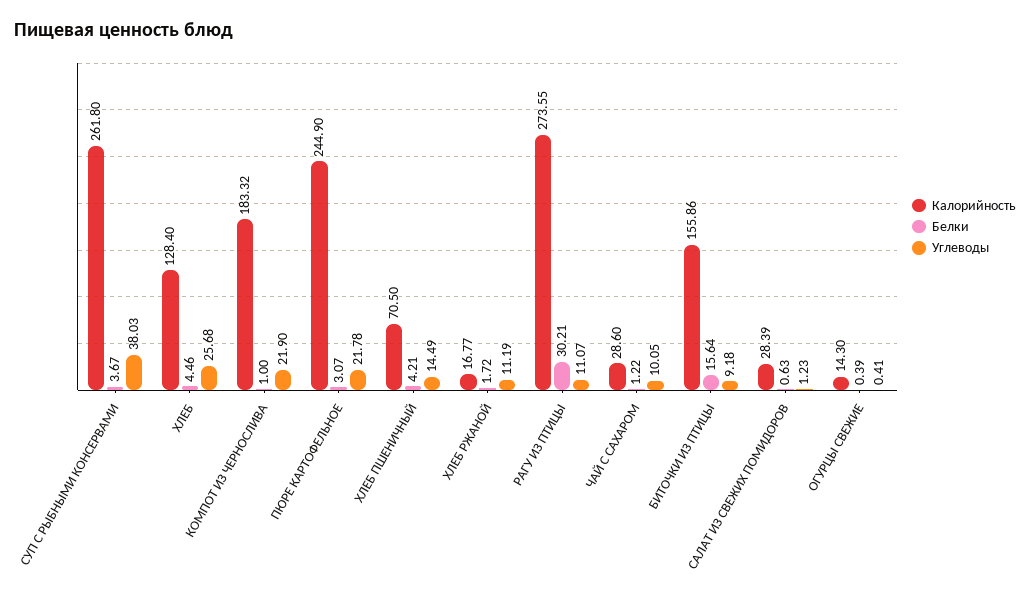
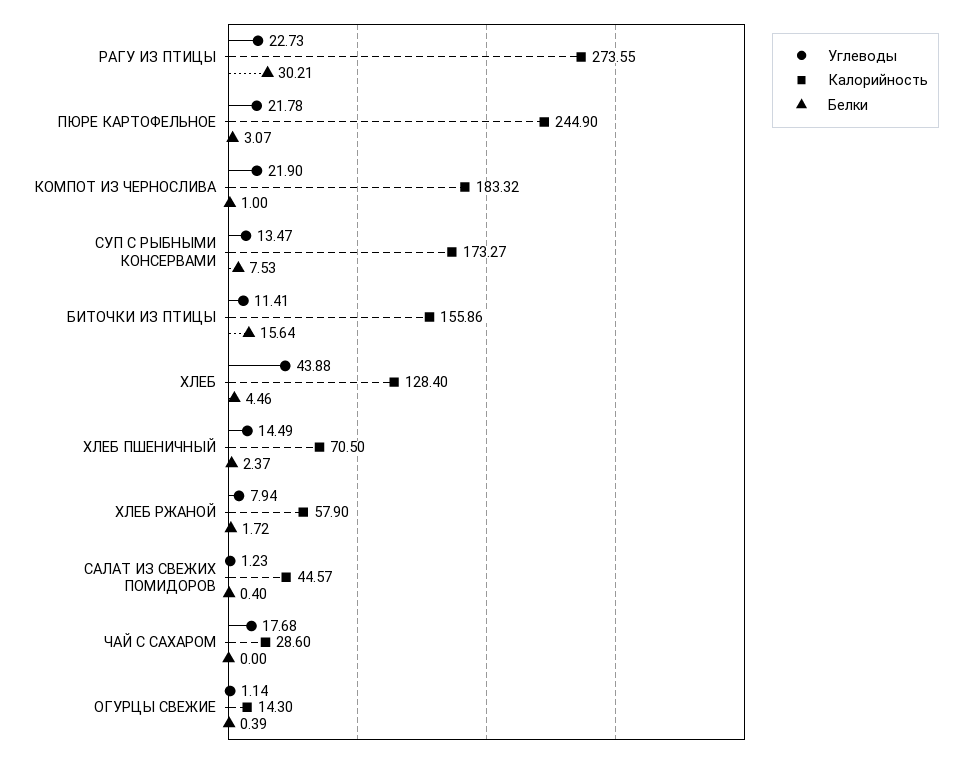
  {
    "Калорийность": {
-     "СУП С РЫБНЫМИ КОНСЕРВАМИ": 261.8,
+     "СУП С РЫБНЫМИ КОНСЕРВАМИ": 173.27,
      "ХЛЕБ": 128.4,
      "КОМПОТ ИЗ ЧЕРНОСЛИВА": 183.32,
      "ПЮРЕ КАРТОФЕЛЬНОЕ": 244.9,
      "ХЛЕБ ПШЕНИЧНЫЙ": 70.5,
-     "ХЛЕБ РЖАНОЙ": 16.77,
+     "ХЛЕБ РЖАНОЙ": 57.9,
      "РАГУ ИЗ ПТИЦЫ": 273.55,
      "ЧАЙ С САХАРОМ": 28.6,
      "БИТОЧКИ ИЗ ПТИЦЫ": 155.86,
-     "САЛАТ ИЗ СВЕЖИХ ПОМИДОРОВ": 28.39,
+     "САЛАТ ИЗ СВЕЖИХ ПОМИДОРОВ": 44.57,
      "ОГУРЦЫ СВЕЖИЕ": 14.3
    },
    "Белки": {
-     "СУП С РЫБНЫМИ КОНСЕРВАМИ": 3.67,
+     "СУП С РЫБНЫМИ КОНСЕРВАМИ": 7.53,
      "ХЛЕБ": 4.46,
      "КОМПОТ ИЗ ЧЕРНОСЛИВА": 1,
      "ПЮРЕ КАРТОФЕЛЬНОЕ": 3.07,
-     "ХЛЕБ ПШЕНИЧНЫЙ": 4.21,
+     "ХЛЕБ ПШЕНИЧНЫЙ": 2.37,
      "ХЛЕБ РЖАНОЙ": 1.72,
      "РАГУ ИЗ ПТИЦЫ": 30.21,
-     "ЧАЙ С САХАРОМ": 1.22,
+     "ЧАЙ С САХАРОМ": 0,
      "БИТОЧКИ ИЗ ПТИЦЫ": 15.64,
-     "САЛАТ ИЗ СВЕЖИХ ПОМИДОРОВ": 0.63,
+     "САЛАТ ИЗ СВЕЖИХ ПОМИДОРОВ": 0.4,
      "ОГУРЦЫ СВЕЖИЕ": 0.39
    },
    "Углеводы": {
-     "СУП С РЫБНЫМИ КОНСЕРВАМИ": 38.03,
+     "СУП С РЫБНЫМИ КОНСЕРВАМИ": 13.47,
-     "ХЛЕБ": 25.68,
+     "ХЛЕБ": 43.88,
      "КОМПОТ ИЗ ЧЕРНОСЛИВА": 21.9,
      "ПЮРЕ КАРТОФЕЛЬНОЕ": 21.78,
      "ХЛЕБ ПШЕНИЧНЫЙ": 14.49,
-     "ХЛЕБ РЖАНОЙ": 11.19,
+     "ХЛЕБ РЖАНОЙ": 7.94,
-     "РАГУ ИЗ ПТИЦЫ": 11.07,
+     "РАГУ ИЗ ПТИЦЫ": 22.73,
-     "ЧАЙ С САХАРОМ": 10.05,
+     "ЧАЙ С САХАРОМ": 17.68,
-     "БИТОЧКИ ИЗ ПТИЦЫ": 9.18,
+     "БИТОЧКИ ИЗ ПТИЦЫ": 11.41,
      "САЛАТ ИЗ СВЕЖИХ ПОМИДОРОВ": 1.23,
-     "ОГУРЦЫ СВЕЖИЕ": 0.41
+     "ОГУРЦЫ СВЕЖИЕ": 1.14
    }
  }

